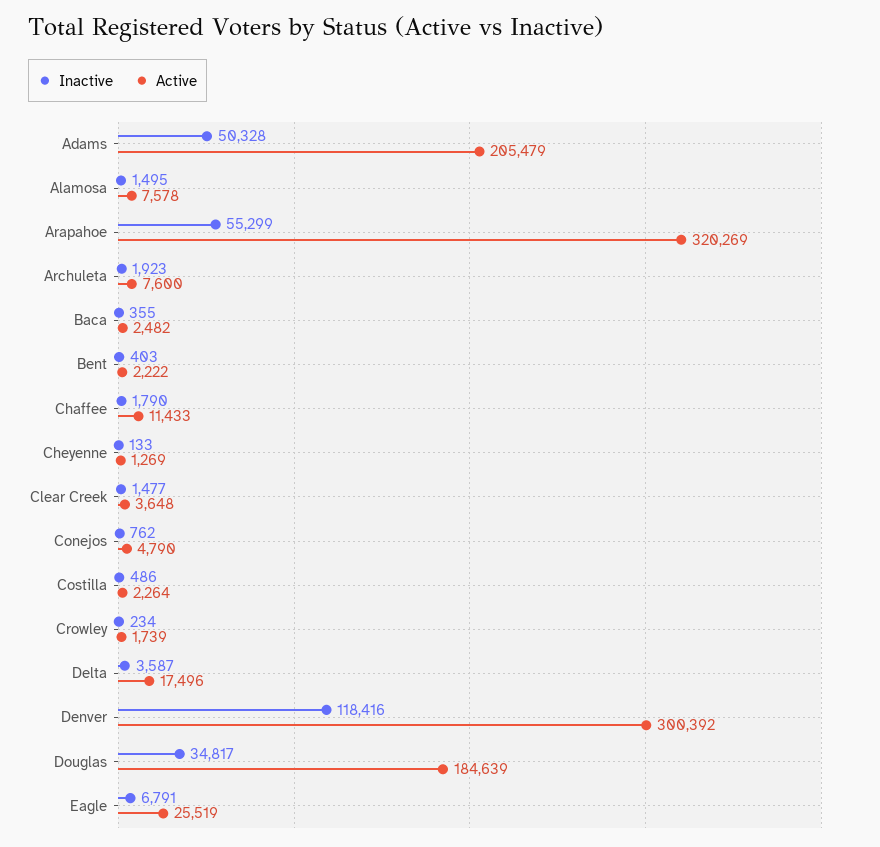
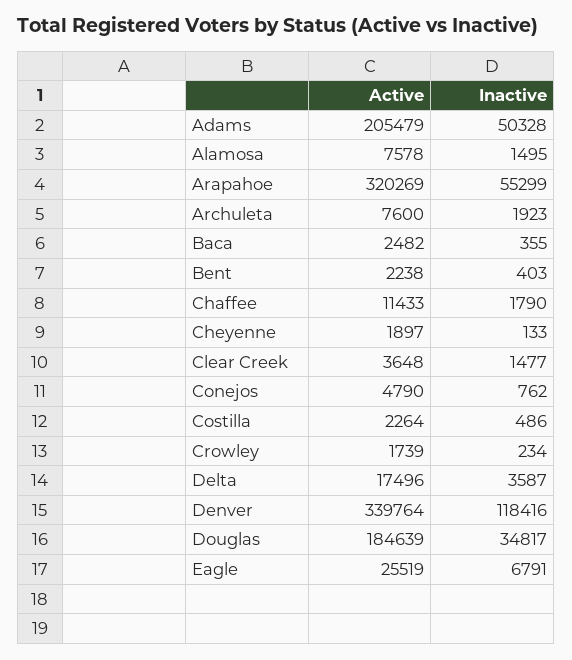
  {
    "Inactive": {
      "Adams": 50328,
      "Alamosa": 1495,
      "Arapahoe": 55299,
      "Archuleta": 1923,
      "Baca": 355,
      "Bent": 403,
      "Chaffee": 1790,
      "Cheyenne": 133,
      "Clear Creek": 1477,
      "Conejos": 762,
      "Costilla": 486,
      "Crowley": 234,
      "Delta": 3587,
      "Denver": 118416,
      "Douglas": 34817,
      "Eagle": 6791
    },
    "Active": {
      "Adams": 205479,
      "Alamosa": 7578,
      "Arapahoe": 320269,
      "Archuleta": 7600,
      "Baca": 2482,
-     "Bent": 2222,
+     "Bent": 2238,
      "Chaffee": 11433,
-     "Cheyenne": 1269,
+     "Cheyenne": 1897,
      "Clear Creek": 3648,
      "Conejos": 4790,
      "Costilla": 2264,
      "Crowley": 1739,
      "Delta": 17496,
-     "Denver": 300392,
+     "Denver": 339764,
      "Douglas": 184639,
      "Eagle": 25519
    }
  }

